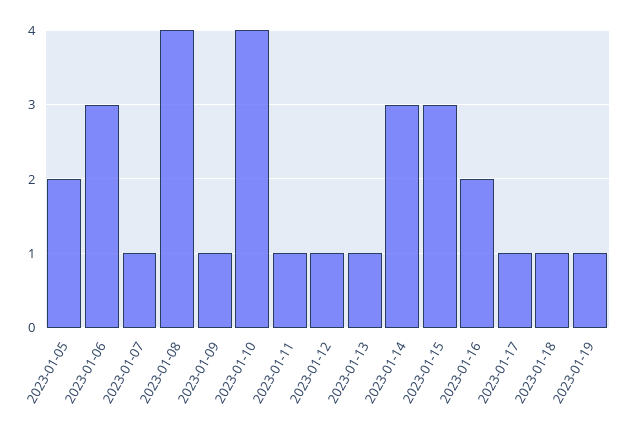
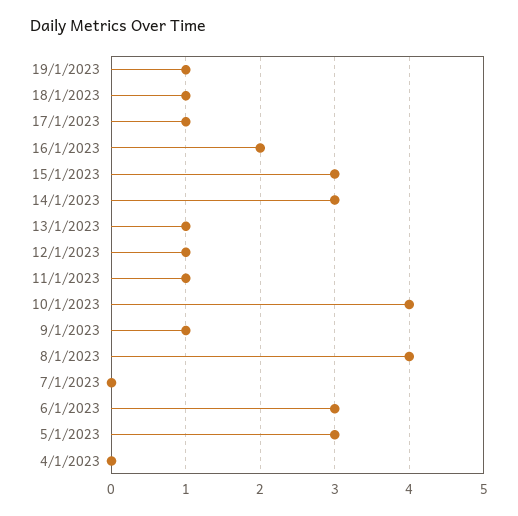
  {
-   "2023-01-05": 2,
+   "2023-01-05": 3,
    "2023-01-06": 3,
-   "2023-01-07": 1,
+   "2023-01-07": 0,
    "2023-01-08": 4,
    "2023-01-09": 1,
    "2023-01-10": 4,
    "2023-01-11": 1,
    "2023-01-12": 1,
    "2023-01-13": 1,
    "2023-01-14": 3,
    "2023-01-15": 3,
    "2023-01-16": 2,
    "2023-01-17": 1,
    "2023-01-18": 1,
-   "2023-01-19": 1
+   "2023-01-19": 1,
+   "4/1/2023": 0
  }

